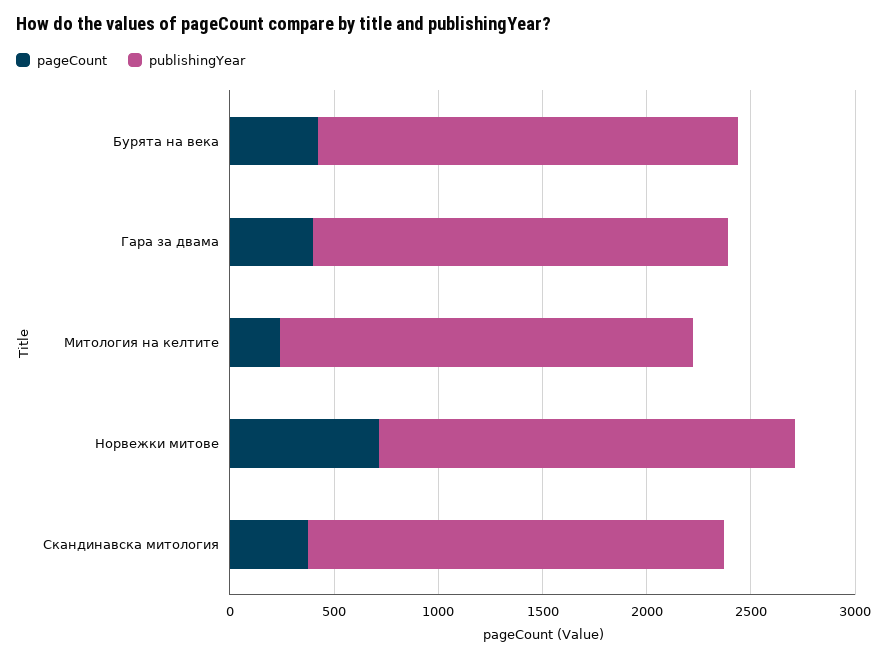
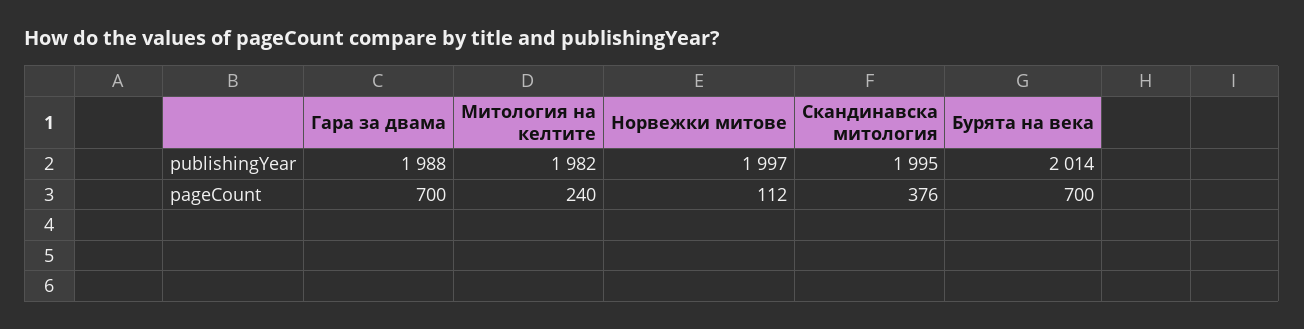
  {
    "pageCount": {
-     "Бурята на века": 400,
+     "Бурята на века": 700,
-     "Гара за двама": 400,
+     "Гара за двама": 700,
      "Митология на келтите": 240,
-     "Норвежки митове": 700,
+     "Норвежки митове": 112,
      "Скандинавска митология": 376
    },
    "publishingYear": {
      "Бурята на века": 2014,
      "Гара за двама": 1988,
      "Митология на келтите": 1982,
      "Норвежки митове": 1997,
      "Скандинавска митология": 1995
    }
  }

